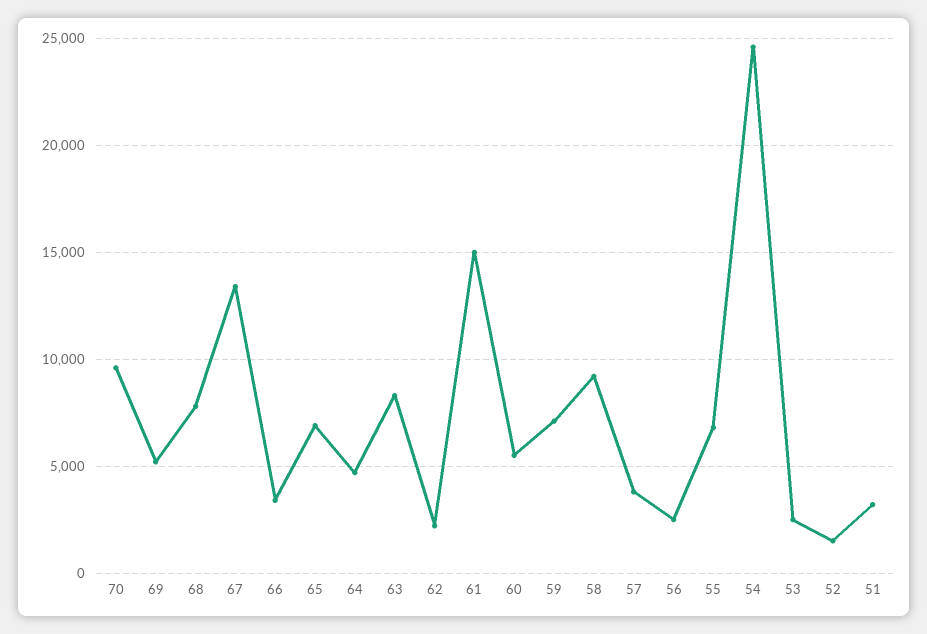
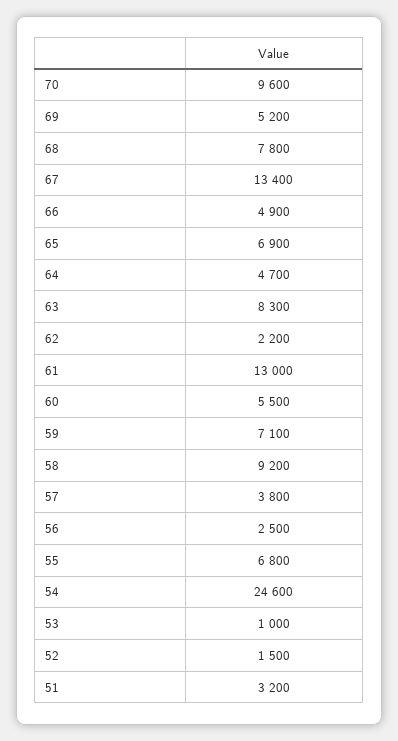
  {
    "70": 9600,
    "69": 5200,
    "68": 7800,
    "67": 13400,
-   "66": 3500,
+   "66": 4900,
    "65": 6900,
    "64": 4700,
    "63": 8300,
    "62": 2200,
-   "61": 15000,
+   "61": 13000,
    "60": 5500,
    "59": 7100,
    "58": 9200,
    "57": 3800,
    "56": 2500,
    "55": 6800,
    "54": 24600,
-   "53": 2500,
+   "53": 1000,
    "52": 1500,
    "51": 3200
  }

